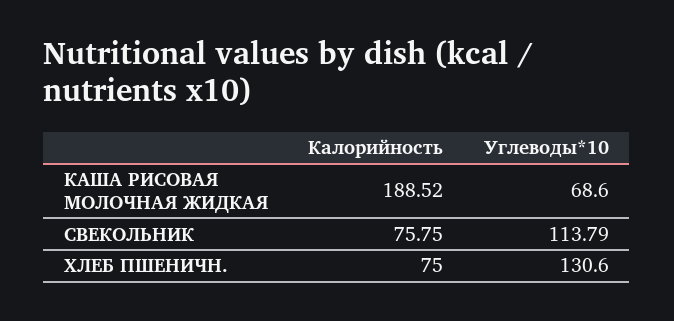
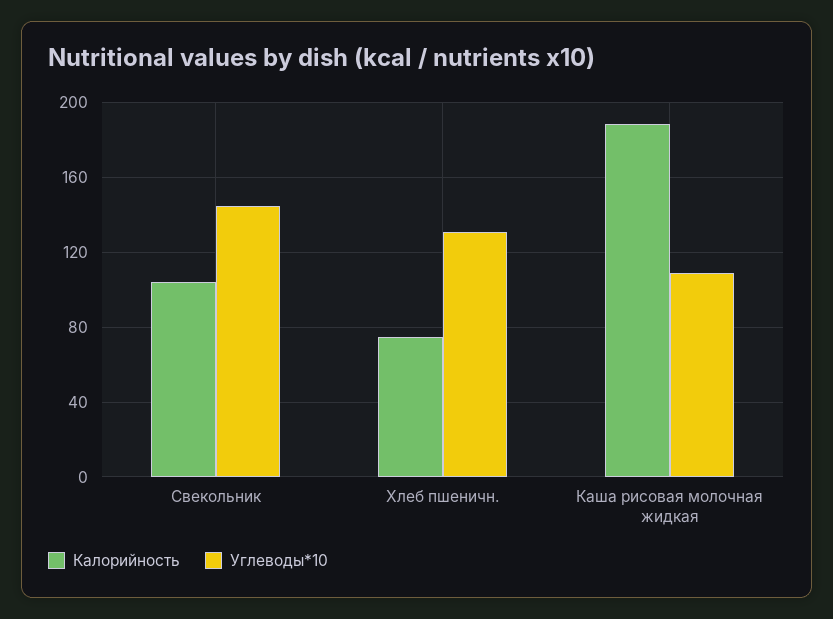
  {
    "Калорийность": {
      "КАША РИСОВАЯ МОЛОЧНАЯ ЖИДКАЯ": 188.52,
-     "СВЕКОЛЬНИК": 75.75,
+     "СВЕКОЛЬНИК": 105,
      "ХЛЕБ ПШЕНИЧН.": 75
    },
    "Углеводы*10": {
-     "КАША РИСОВАЯ МОЛОЧНАЯ ЖИДКАЯ": 68.6,
+     "КАША РИСОВАЯ МОЛОЧНАЯ ЖИДКАЯ": 110,
-     "СВЕКОЛЬНИК": 113.79,
+     "СВЕКОЛЬНИК": 145,
      "ХЛЕБ ПШЕНИЧН.": 130.6
    }
  }

